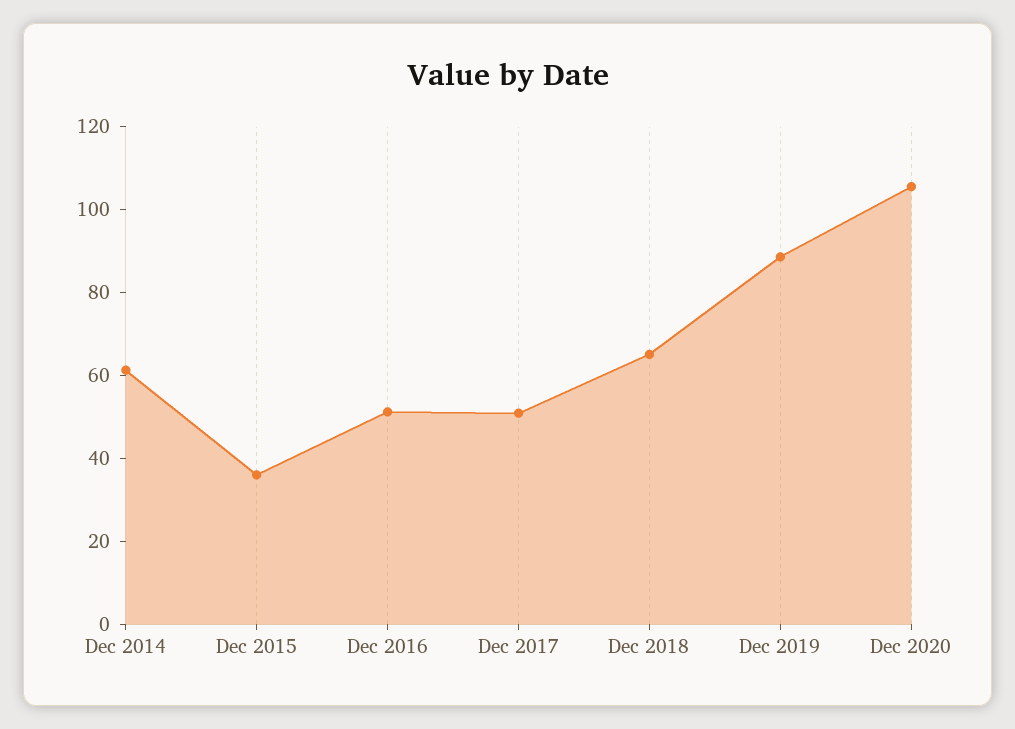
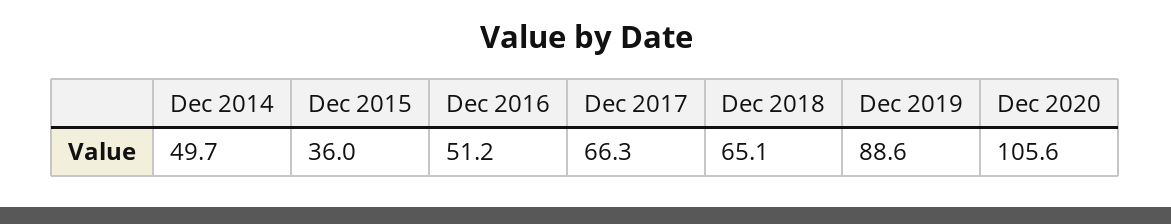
  {
-   "Dec 2014": 60,
+   "Dec 2014": 49.7,
    "Dec 2015": 36,
    "Dec 2016": 51.2,
-   "Dec 2017": 50,
+   "Dec 2017": 66.3,
    "Dec 2018": 65.1,
    "Dec 2019": 88.6,
    "Dec 2020": 105.6
  }

